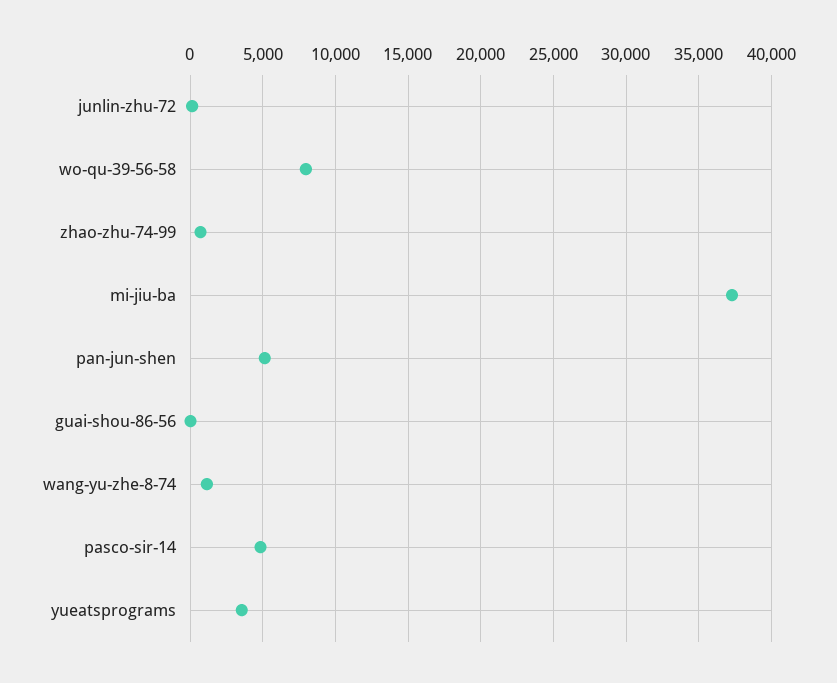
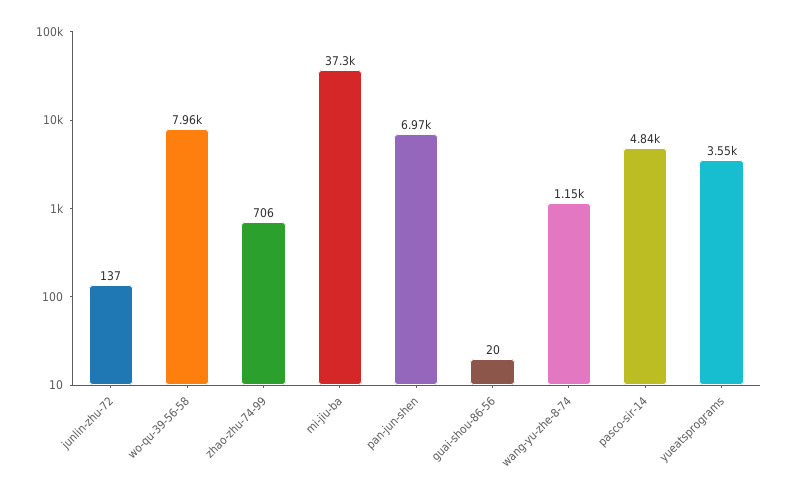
  {
    "junlin-zhu-72": 137,
    "wo-qu-39-56-58": 7960,
    "zhao-zhu-74-99": 706,
    "mi-jiu-ba": 37300,
-   "pan-jun-shen": 5000,
+   "pan-jun-shen": 6970,
    "guai-shou-86-56": 20,
    "wang-yu-zhe-8-74": 1150,
    "pasco-sir-14": 4840,
    "yueatsprograms": 3550
  }

